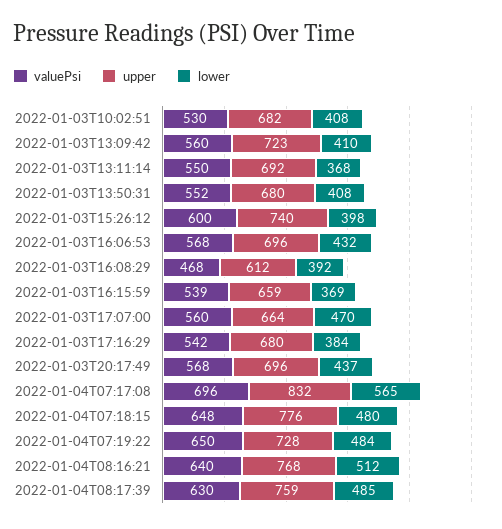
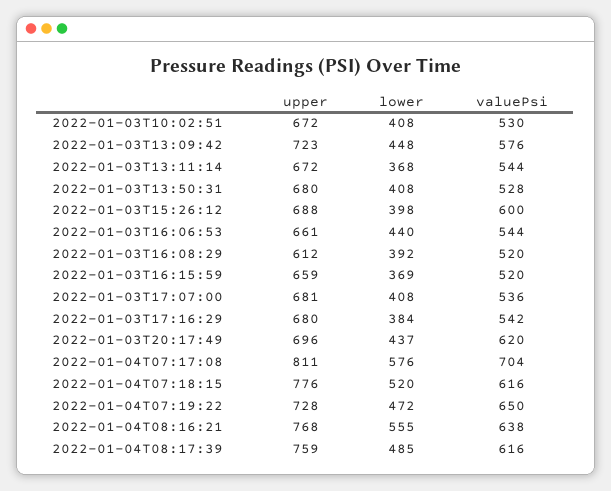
  {
    "valuePsi": {
      "2022-01-03T10:02:51": 530,
-     "2022-01-03T13:09:42": 560,
+     "2022-01-03T13:09:42": 576,
-     "2022-01-03T13:11:14": 550,
+     "2022-01-03T13:11:14": 544,
-     "2022-01-03T13:50:31": 552,
+     "2022-01-03T13:50:31": 528,
      "2022-01-03T15:26:12": 600,
-     "2022-01-03T16:06:53": 568,
+     "2022-01-03T16:06:53": 544,
-     "2022-01-03T16:08:29": 468,
+     "2022-01-03T16:08:29": 520,
-     "2022-01-03T16:15:59": 539,
+     "2022-01-03T16:15:59": 520,
-     "2022-01-03T17:07:00": 560,
+     "2022-01-03T17:07:00": 536,
      "2022-01-03T17:16:29": 542,
-     "2022-01-03T20:17:49": 568,
+     "2022-01-03T20:17:49": 620,
-     "2022-01-04T07:17:08": 696,
+     "2022-01-04T07:17:08": 704,
-     "2022-01-04T07:18:15": 648,
+     "2022-01-04T07:18:15": 616,
      "2022-01-04T07:19:22": 650,
-     "2022-01-04T08:16:21": 640,
+     "2022-01-04T08:16:21": 638,
-     "2022-01-04T08:17:39": 630
+     "2022-01-04T08:17:39": 616
    },
    "upper": {
-     "2022-01-03T10:02:51": 682,
+     "2022-01-03T10:02:51": 672,
      "2022-01-03T13:09:42": 723,
-     "2022-01-03T13:11:14": 692,
+     "2022-01-03T13:11:14": 672,
      "2022-01-03T13:50:31": 680,
-     "2022-01-03T15:26:12": 740,
+     "2022-01-03T15:26:12": 688,
-     "2022-01-03T16:06:53": 696,
+     "2022-01-03T16:06:53": 661,
      "2022-01-03T16:08:29": 612,
      "2022-01-03T16:15:59": 659,
-     "2022-01-03T17:07:00": 664,
+     "2022-01-03T17:07:00": 681,
      "2022-01-03T17:16:29": 680,
      "2022-01-03T20:17:49": 696,
-     "2022-01-04T07:17:08": 832,
+     "2022-01-04T07:17:08": 811,
      "2022-01-04T07:18:15": 776,
      "2022-01-04T07:19:22": 728,
      "2022-01-04T08:16:21": 768,
      "2022-01-04T08:17:39": 759
    },
    "lower": {
      "2022-01-03T10:02:51": 408,
-     "2022-01-03T13:09:42": 410,
+     "2022-01-03T13:09:42": 448,
      "2022-01-03T13:11:14": 368,
      "2022-01-03T13:50:31": 408,
      "2022-01-03T15:26:12": 398,
-     "2022-01-03T16:06:53": 432,
+     "2022-01-03T16:06:53": 440,
      "2022-01-03T16:08:29": 392,
      "2022-01-03T16:15:59": 369,
-     "2022-01-03T17:07:00": 470,
+     "2022-01-03T17:07:00": 408,
      "2022-01-03T17:16:29": 384,
      "2022-01-03T20:17:49": 437,
-     "2022-01-04T07:17:08": 565,
+     "2022-01-04T07:17:08": 576,
-     "2022-01-04T07:18:15": 480,
+     "2022-01-04T07:18:15": 520,
-     "2022-01-04T07:19:22": 484,
+     "2022-01-04T07:19:22": 472,
-     "2022-01-04T08:16:21": 512,
+     "2022-01-04T08:16:21": 555,
      "2022-01-04T08:17:39": 485
    }
  }

